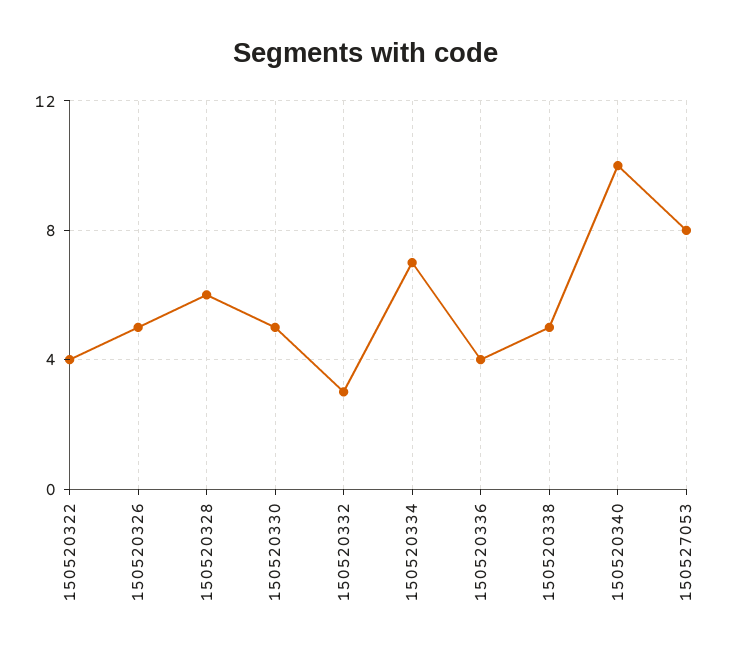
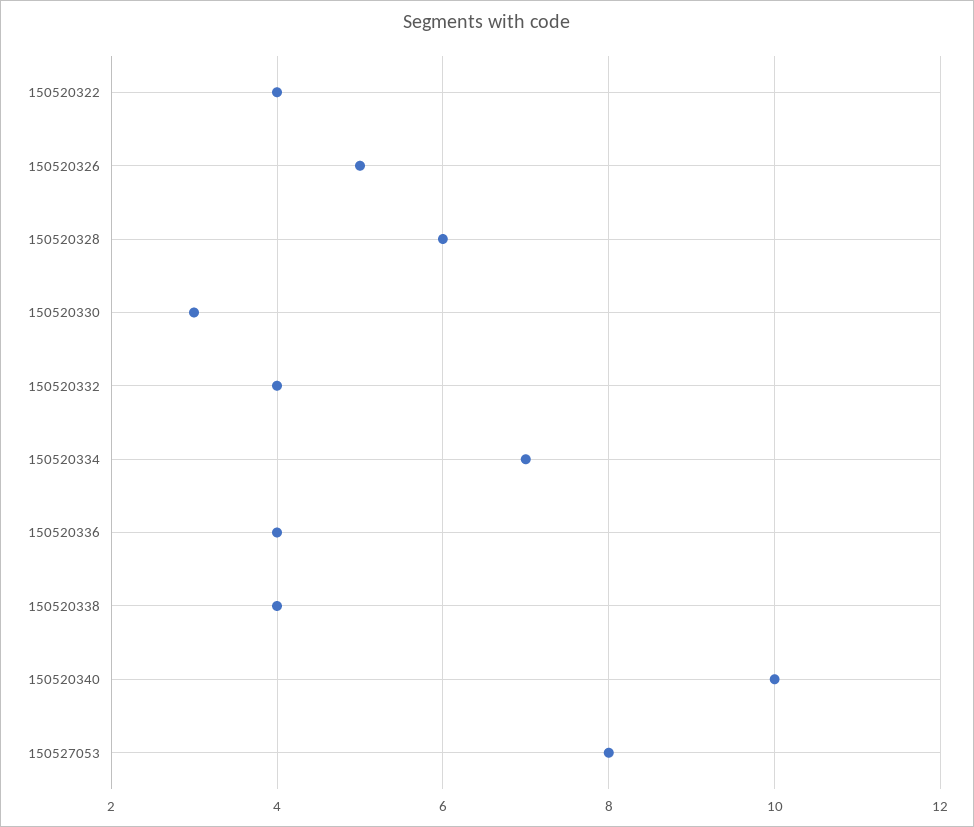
  {
    "150520322": 4,
    "150520326": 5,
    "150520328": 6,
-   "150520330": 5,
+   "150520330": 3,
-   "150520332": 3,
+   "150520332": 4,
    "150520334": 7,
    "150520336": 4,
-   "150520338": 5,
+   "150520338": 4,
    "150520340": 10,
    "150527053": 8
  }

